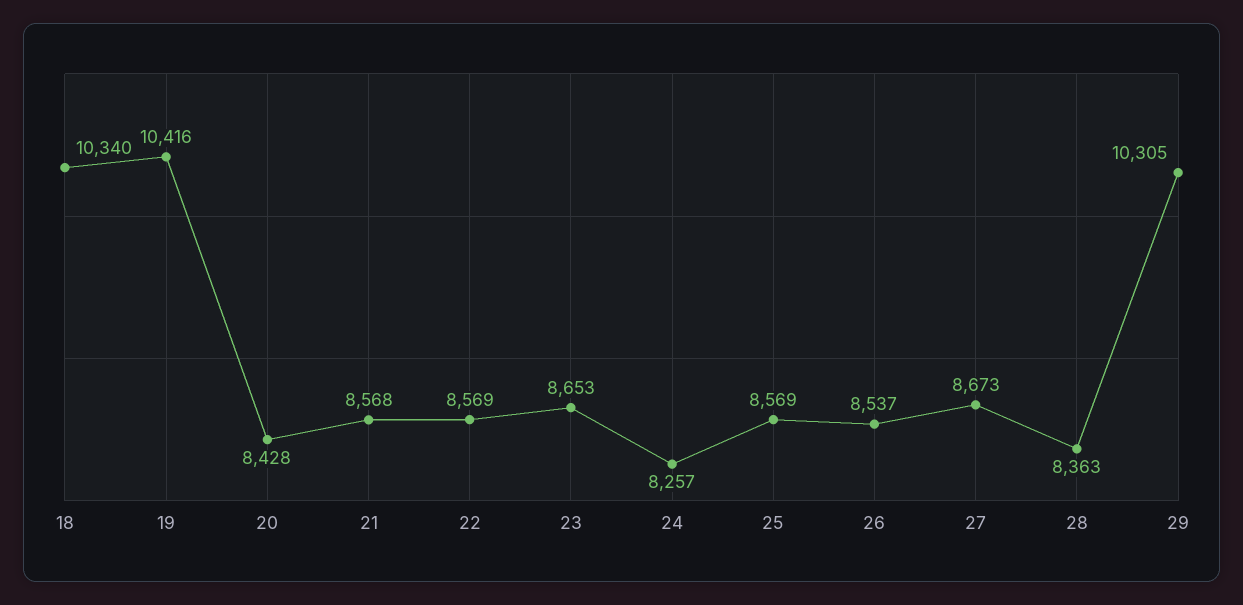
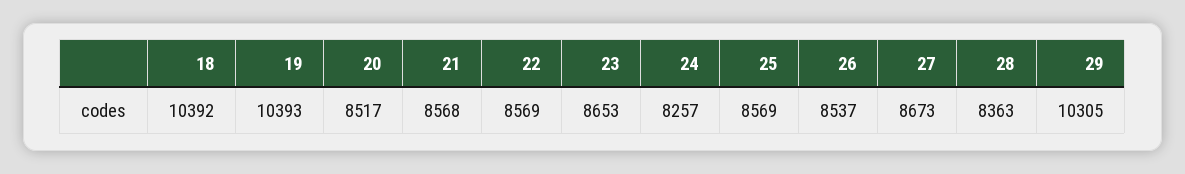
  {
-   "18": 10340,
+   "18": 10392,
-   "19": 10416,
+   "19": 10393,
-   "20": 8428,
+   "20": 8517,
    "21": 8568,
    "22": 8569,
    "23": 8653,
    "24": 8257,
    "25": 8569,
    "26": 8537,
    "27": 8673,
    "28": 8363,
    "29": 10305
  }

